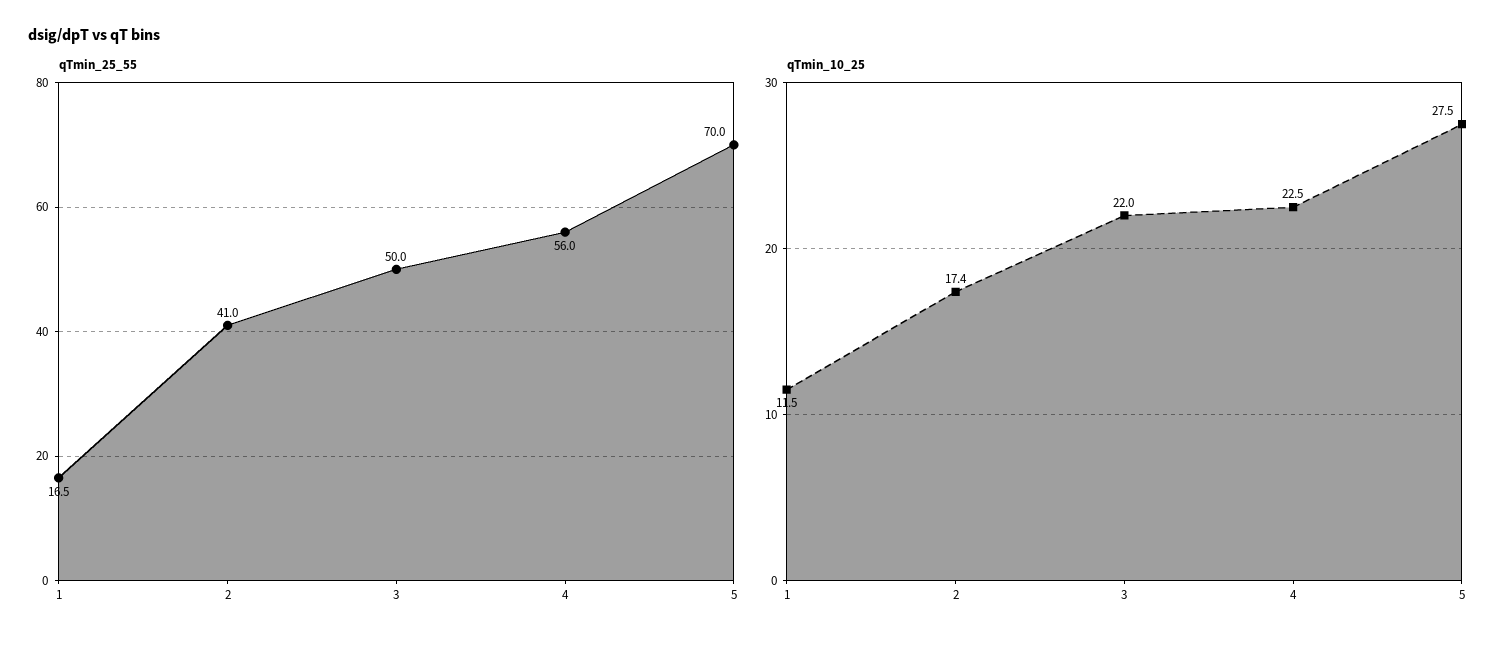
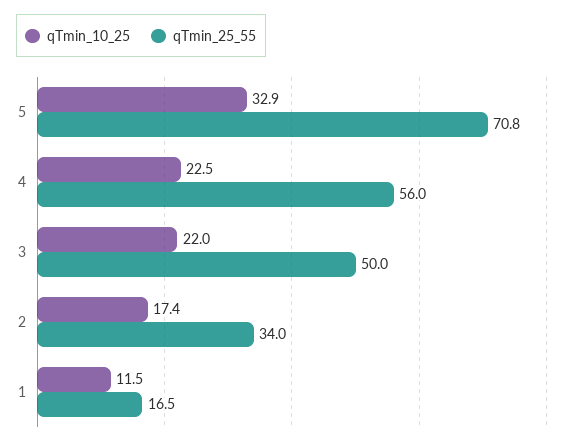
  {
    "qTmin_25_55": {
      "1": 16.5,
-     "2": 41,
+     "2": 34,
      "3": 50,
      "4": 56,
-     "5": 70
+     "5": 70.8
    },
    "qTmin_10_25": {
      "1": 11.5,
      "2": 17.4,
      "3": 22,
      "4": 22.5,
-     "5": 27.5
+     "5": 32.9
    }
  }

